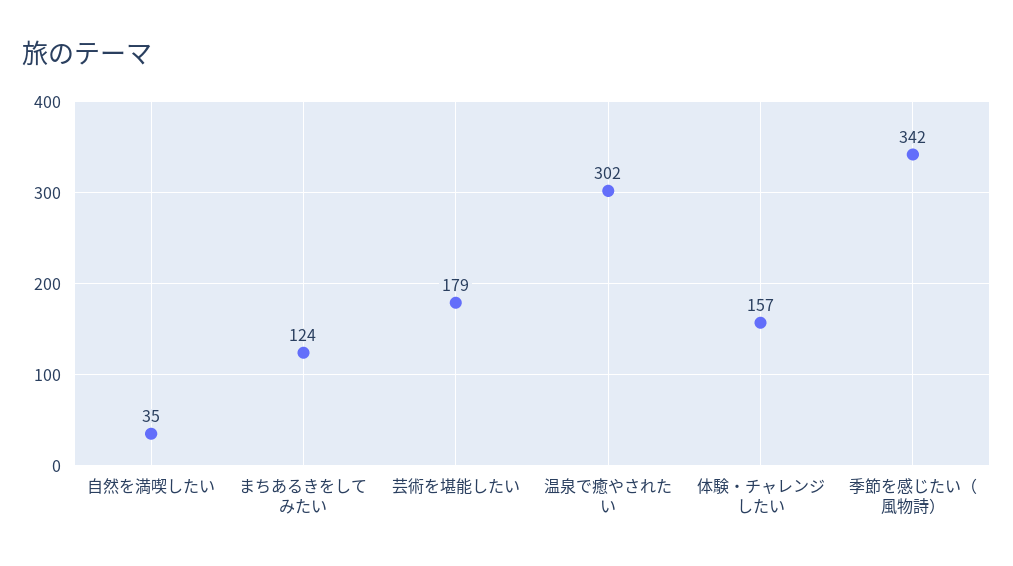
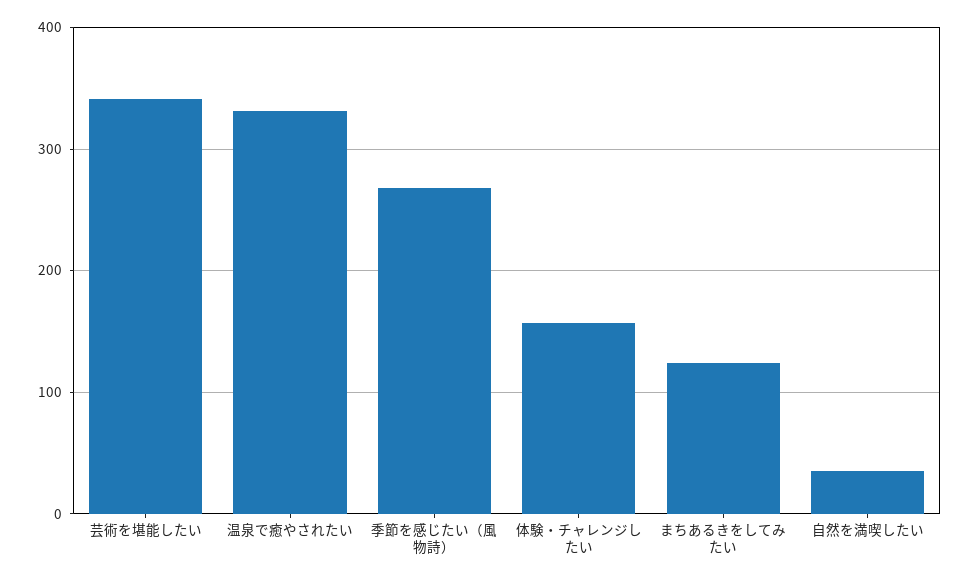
  {
    "自然を満喫したい": 35,
    "まちあるきをしてみたい": 124,
-   "芸術を堪能したい": 179,
+   "芸術を堪能したい": 340,
-   "温泉で癒やされたい": 302,
+   "温泉で癒やされたい": 330,
    "体験・チャレンジしたい": 157,
-   "季節を感じたい（風物詩）": 342
+   "季節を感じたい（風物詩）": 270
  }

